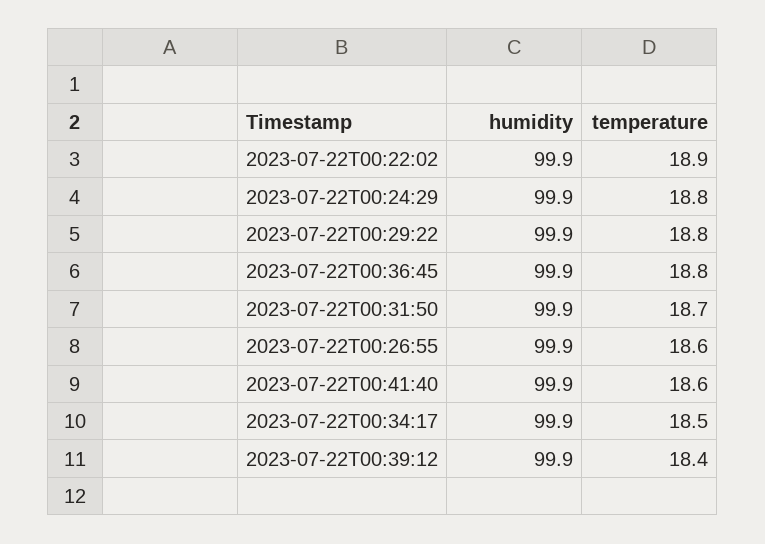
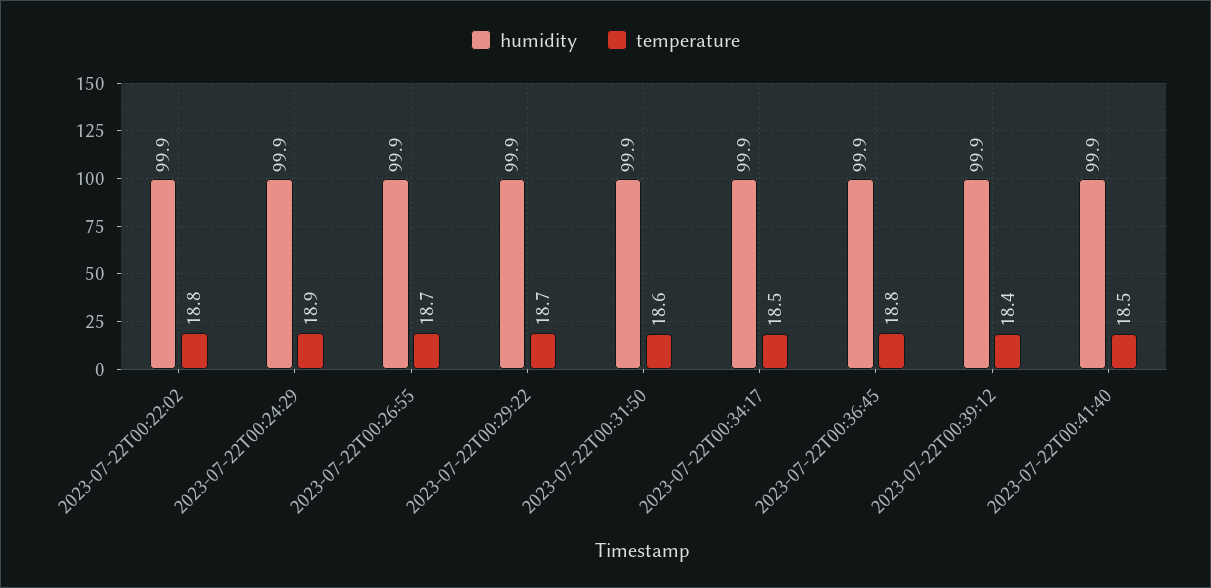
  {
    "humidity": {
      "2023-07-22T00:22:02": 99.9,
      "2023-07-22T00:24:29": 99.9,
      "2023-07-22T00:29:22": 99.9,
      "2023-07-22T00:36:45": 99.9,
      "2023-07-22T00:31:50": 99.9,
      "2023-07-22T00:26:55": 99.9,
      "2023-07-22T00:41:40": 99.9,
      "2023-07-22T00:34:17": 99.9,
      "2023-07-22T00:39:12": 99.9
    },
    "temperature": {
-     "2023-07-22T00:22:02": 18.9,
+     "2023-07-22T00:22:02": 18.8,
-     "2023-07-22T00:24:29": 18.8,
+     "2023-07-22T00:24:29": 18.9,
-     "2023-07-22T00:29:22": 18.8,
+     "2023-07-22T00:29:22": 18.7,
      "2023-07-22T00:36:45": 18.8,
-     "2023-07-22T00:31:50": 18.7,
+     "2023-07-22T00:31:50": 18.6,
-     "2023-07-22T00:26:55": 18.6,
+     "2023-07-22T00:26:55": 18.7,
-     "2023-07-22T00:41:40": 18.6,
+     "2023-07-22T00:41:40": 18.5,
      "2023-07-22T00:34:17": 18.5,
      "2023-07-22T00:39:12": 18.4
    }
  }

